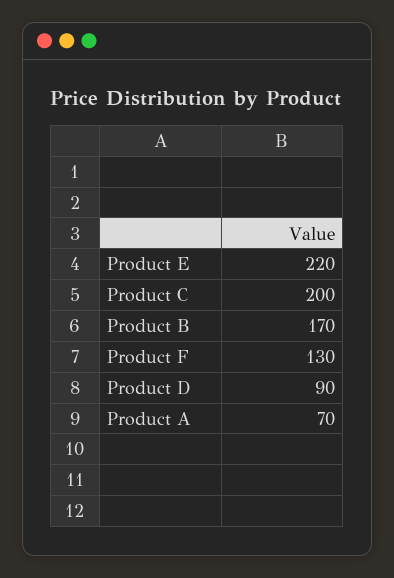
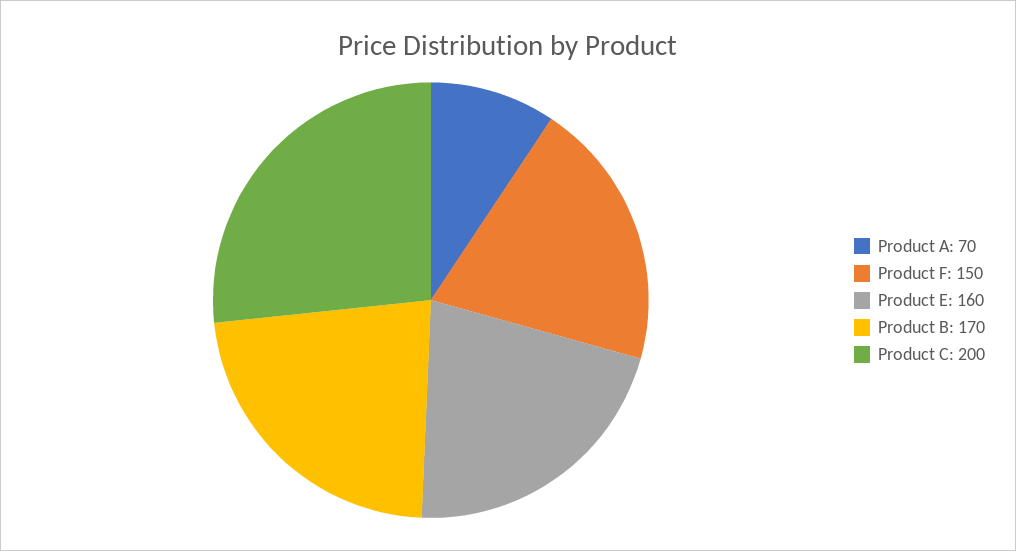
  {
-   "Product E": 220,
+   "Product E": 160,
    "Product C": 200,
    "Product B": 170,
-   "Product F": 130,
+   "Product F": 150,
-   "Product D": 90,
    "Product A": 70
  }

